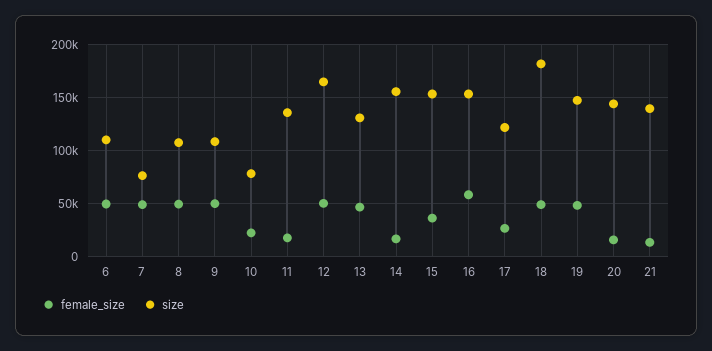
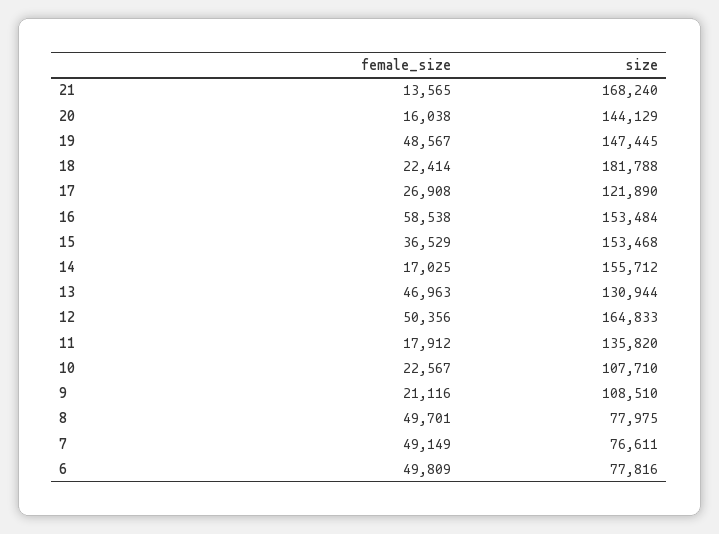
  {
    "female_size": {
      "6": 49809,
      "7": 49149,
      "8": 49701,
-     "9": 50000,
+     "9": 21116,
      "10": 22567,
      "11": 17912,
      "12": 50356,
      "13": 46963,
      "14": 17025,
      "15": 36529,
      "16": 58538,
      "17": 26908,
-     "18": 50000,
+     "18": 22414,
      "19": 48567,
      "20": 16038,
      "21": 13565
    },
    "size": {
-     "6": 110000,
+     "6": 77816,
      "7": 76611,
-     "8": 110000,
+     "8": 77975,
      "9": 108510,
-     "10": 80000,
+     "10": 107710,
      "11": 135820,
      "12": 164833,
      "13": 130944,
      "14": 155712,
      "15": 153468,
      "16": 153484,
      "17": 121890,
      "18": 181788,
      "19": 147445,
      "20": 144129,
-     "21": 140000
+     "21": 168240
    }
  }

